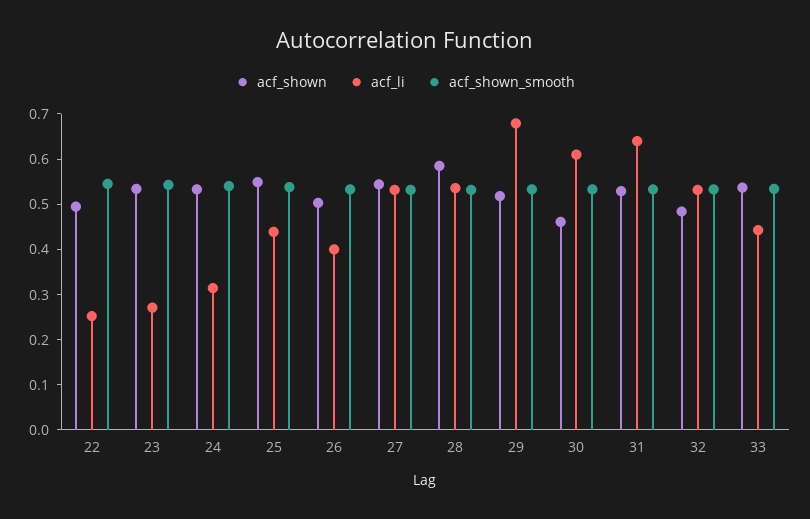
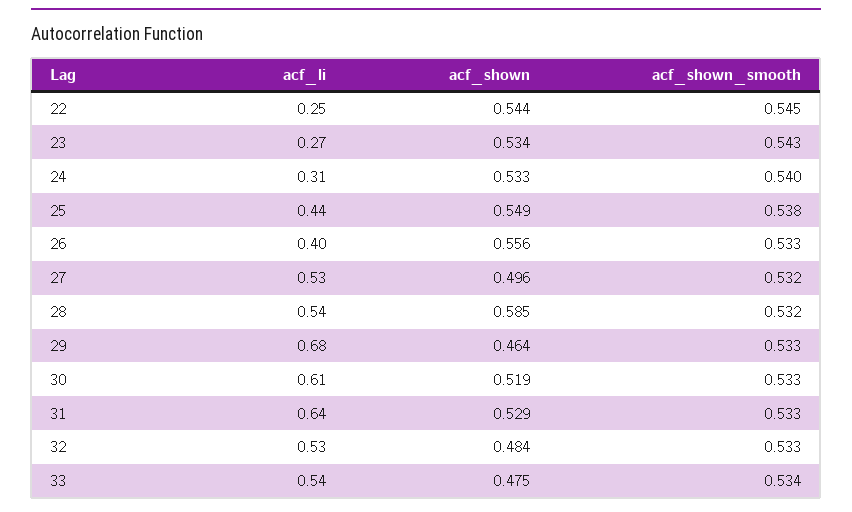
  {
    "acf_shown": {
-     "22": 0.5,
+     "22": 0.544,
      "23": 0.534,
      "24": 0.533,
      "25": 0.549,
-     "26": 0.5,
+     "26": 0.556,
-     "27": 0.54,
+     "27": 0.496,
      "28": 0.585,
-     "29": 0.52,
+     "29": 0.464,
-     "30": 0.46,
+     "30": 0.519,
      "31": 0.529,
      "32": 0.484,
-     "33": 0.54
+     "33": 0.475
    },
    "acf_li": {
      "22": 0.25,
      "23": 0.27,
      "24": 0.31,
      "25": 0.44,
      "26": 0.4,
      "27": 0.53,
      "28": 0.54,
      "29": 0.68,
      "30": 0.61,
      "31": 0.64,
      "32": 0.53,
-     "33": 0.44
+     "33": 0.54
    },
    "acf_shown_smooth": {
      "22": 0.545,
      "23": 0.543,
      "24": 0.54,
      "25": 0.538,
      "26": 0.533,
      "27": 0.532,
      "28": 0.532,
      "29": 0.533,
      "30": 0.533,
      "31": 0.533,
      "32": 0.533,
      "33": 0.534
    }
  }

